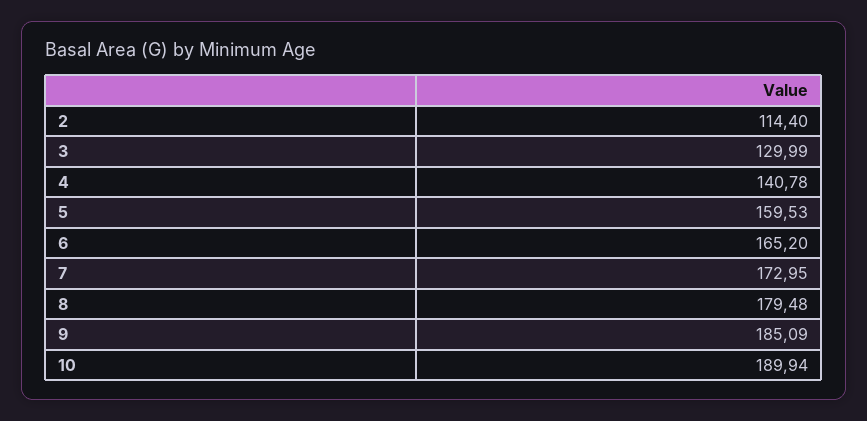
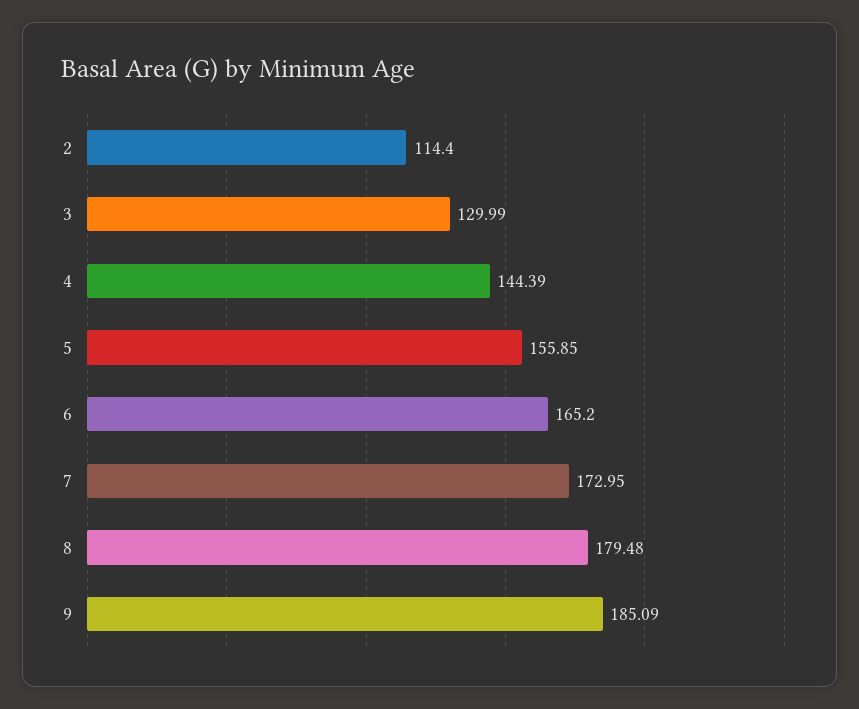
  {
    "2": 114.4,
    "3": 129.99,
-   "4": 140.78,
+   "4": 144.39,
-   "5": 159.53,
+   "5": 155.85,
    "6": 165.2,
    "7": 172.95,
    "8": 179.48,
-   "9": 185.09,
+   "9": 185.09
-   "10": 189.94
  }

